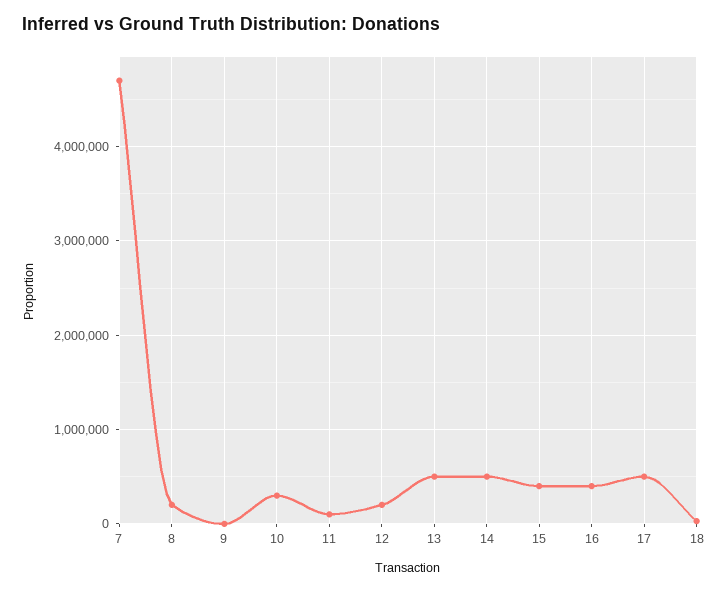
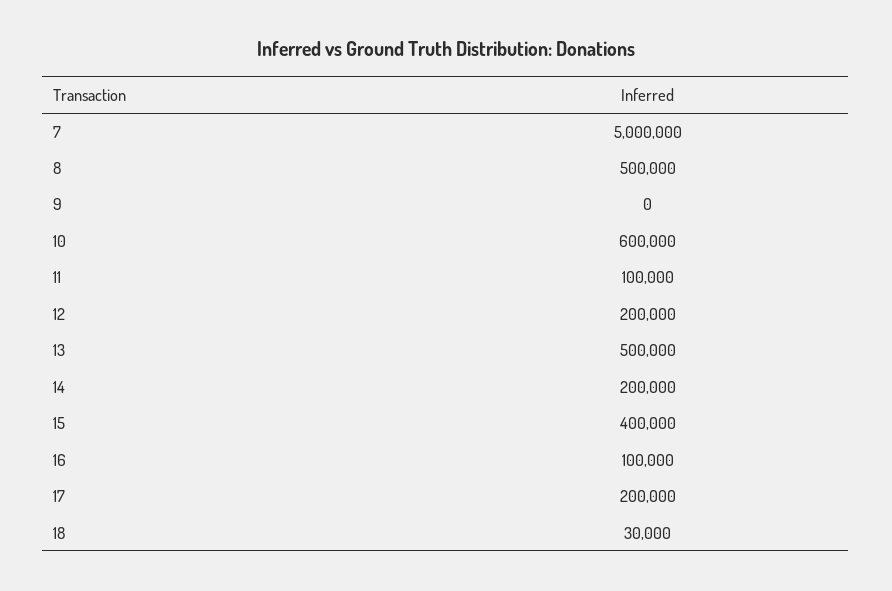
  {
-   "7": 4700000,
+   "7": 5000000,
-   "8": 200000,
+   "8": 500000,
    "9": 0,
-   "10": 300000,
+   "10": 600000,
    "11": 100000,
    "12": 200000,
    "13": 500000,
-   "14": 500000,
+   "14": 200000,
    "15": 400000,
-   "16": 400000,
+   "16": 100000,
-   "17": 500000,
+   "17": 200000,
    "18": 30000
  }

